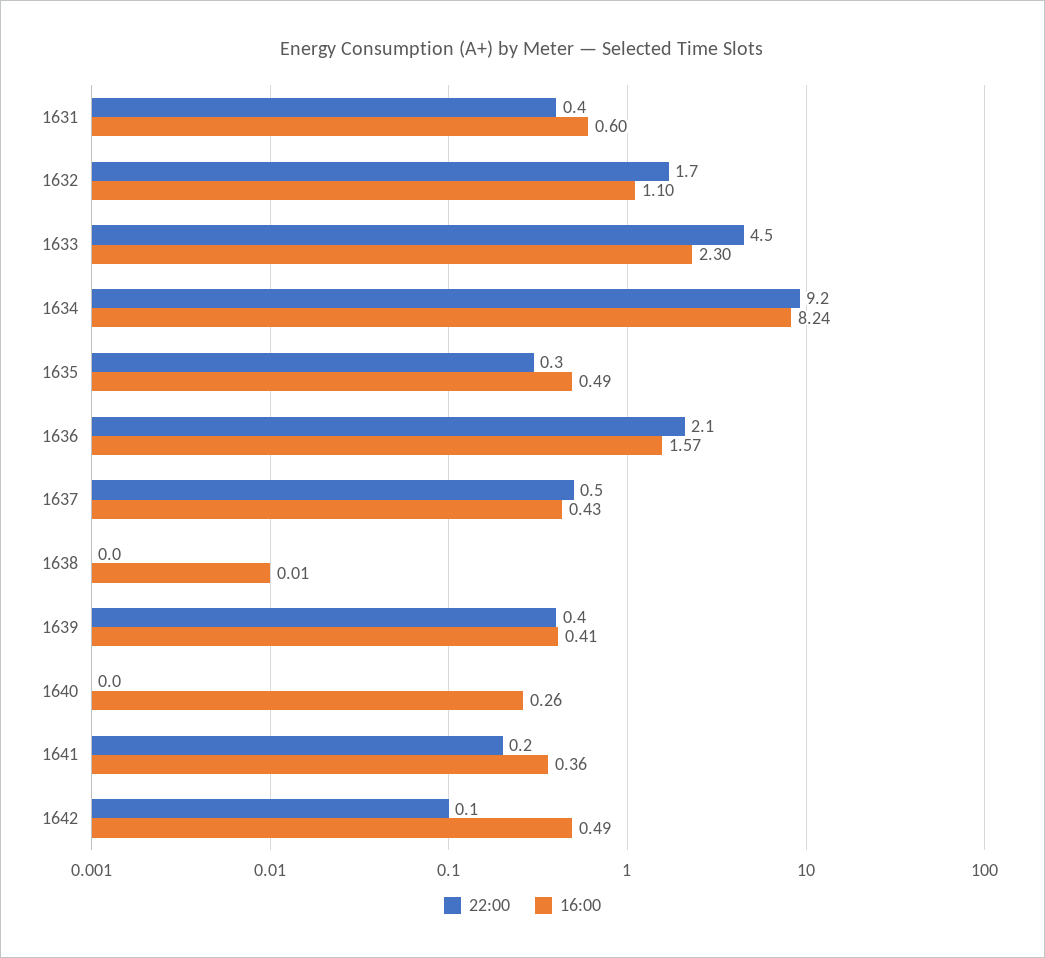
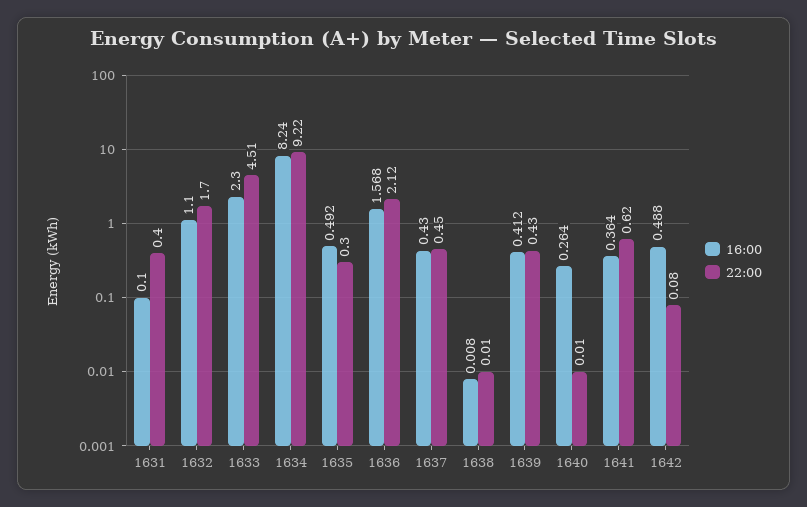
  {
    "22:00": {
      "1631": 0.4,
      "1632": 1.7,
      "1633": 4.51,
      "1634": 9.22,
      "1635": 0.3,
      "1636": 2.12,
      "1637": 0.45,
      "1638": 0.01,
      "1639": 0.43,
      "1640": 0.01,
-     "1641": 0.2,
+     "1641": 0.62,
      "1642": 0.08
    },
    "16:00": {
-     "1631": 0.6,
+     "1631": 0.1,
      "1632": 1.1,
      "1633": 2.3,
      "1634": 8.24,
      "1635": 0.492,
      "1636": 1.568,
      "1637": 0.43,
      "1638": 0.008,
      "1639": 0.412,
      "1640": 0.264,
      "1641": 0.364,
      "1642": 0.488
    }
  }

